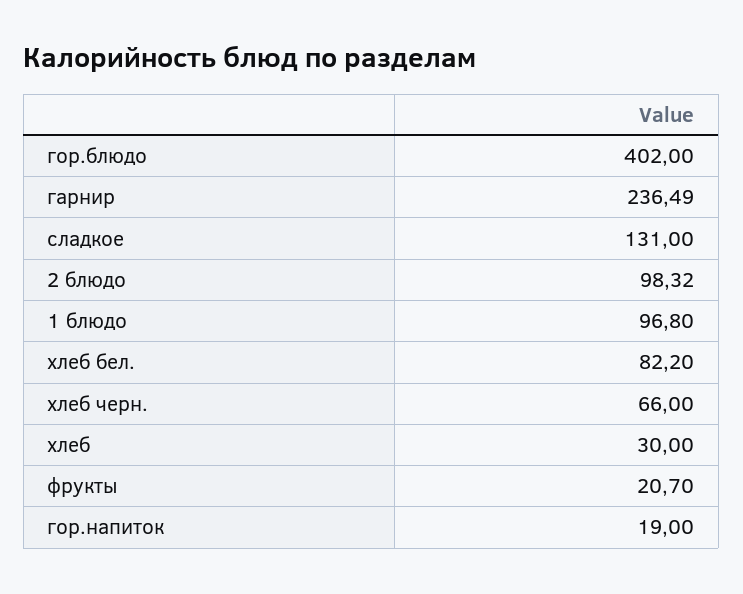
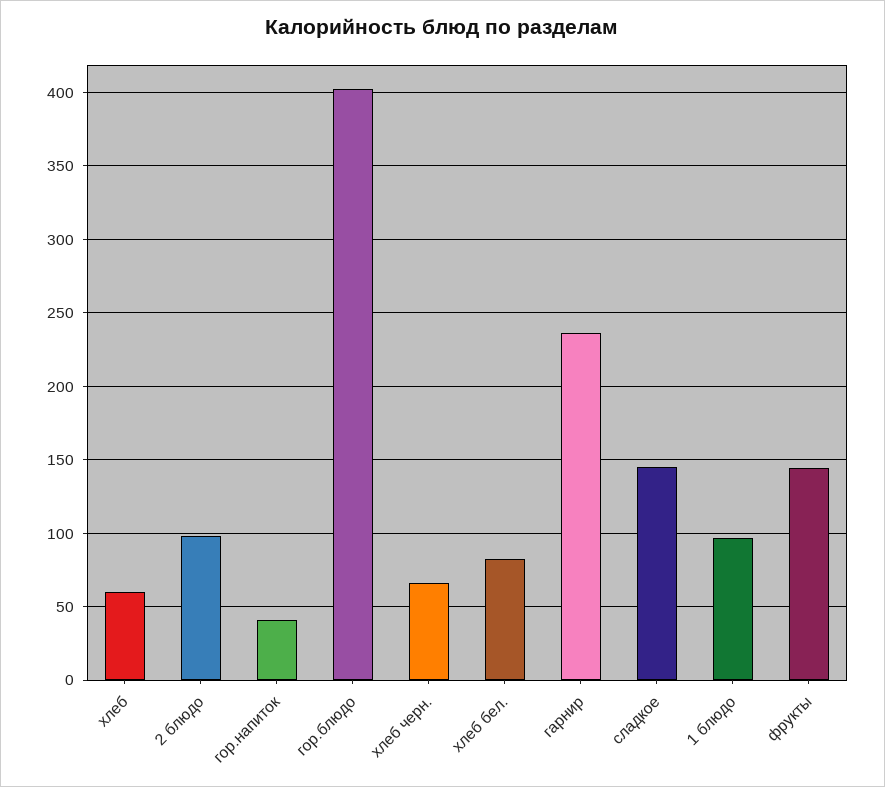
  {
    "гор.блюдо": 402,
    "гарнир": 236.49,
-   "сладкое": 131,
+   "сладкое": 145,
    "2 блюдо": 98.32,
    "1 блюдо": 96.8,
    "хлеб бел.": 82.2,
    "хлеб черн.": 66,
-   "хлеб": 30,
+   "хлеб": 60,
-   "фрукты": 20.7,
+   "фрукты": 145,
-   "гор.напиток": 19
+   "гор.напиток": 40
  }

